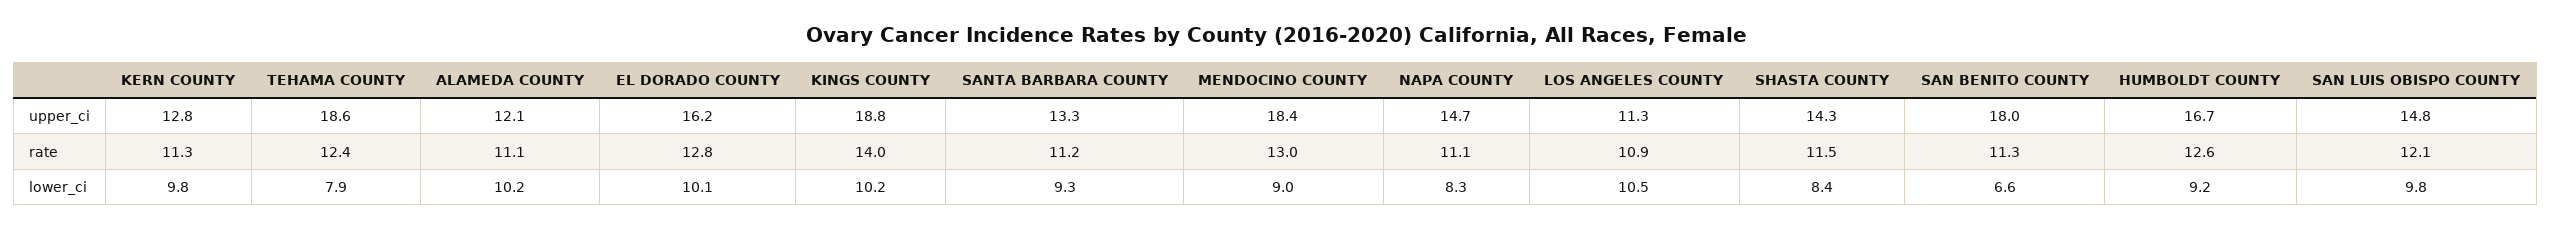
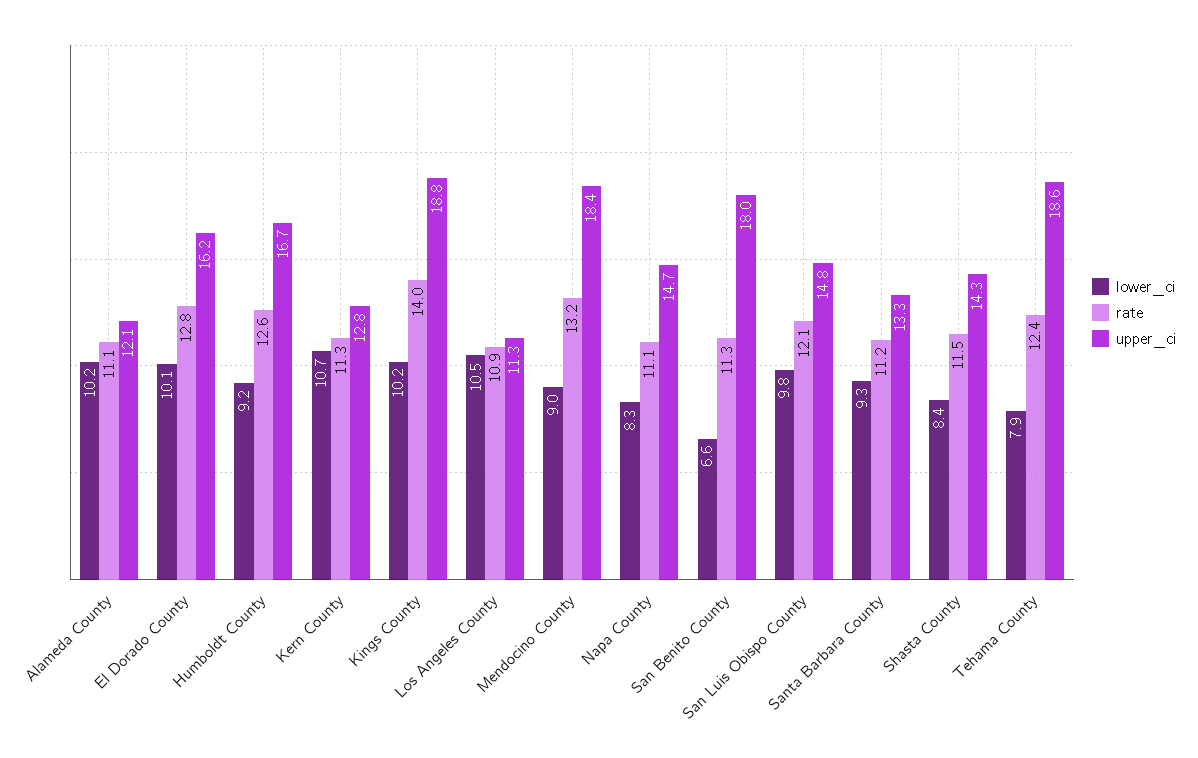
  {
    "upper_ci": {
      "KERN COUNTY": 12.8,
      "TEHAMA COUNTY": 18.6,
      "ALAMEDA COUNTY": 12.1,
      "EL DORADO COUNTY": 16.2,
      "KINGS COUNTY": 18.8,
      "SANTA BARBARA COUNTY": 13.3,
      "MENDOCINO COUNTY": 18.4,
      "NAPA COUNTY": 14.7,
      "LOS ANGELES COUNTY": 11.3,
      "SHASTA COUNTY": 14.3,
      "SAN BENITO COUNTY": 18,
      "HUMBOLDT COUNTY": 16.7,
      "SAN LUIS OBISPO COUNTY": 14.8
    },
    "rate": {
      "KERN COUNTY": 11.3,
      "TEHAMA COUNTY": 12.4,
      "ALAMEDA COUNTY": 11.1,
      "EL DORADO COUNTY": 12.8,
      "KINGS COUNTY": 14,
      "SANTA BARBARA COUNTY": 11.2,
-     "MENDOCINO COUNTY": 13,
+     "MENDOCINO COUNTY": 13.2,
      "NAPA COUNTY": 11.1,
      "LOS ANGELES COUNTY": 10.9,
      "SHASTA COUNTY": 11.5,
      "SAN BENITO COUNTY": 11.3,
      "HUMBOLDT COUNTY": 12.6,
      "SAN LUIS OBISPO COUNTY": 12.1
    },
    "lower_ci": {
-     "KERN COUNTY": 9.8,
+     "KERN COUNTY": 10.7,
      "TEHAMA COUNTY": 7.9,
      "ALAMEDA COUNTY": 10.2,
      "EL DORADO COUNTY": 10.1,
      "KINGS COUNTY": 10.2,
      "SANTA BARBARA COUNTY": 9.3,
      "MENDOCINO COUNTY": 9,
      "NAPA COUNTY": 8.3,
      "LOS ANGELES COUNTY": 10.5,
      "SHASTA COUNTY": 8.4,
      "SAN BENITO COUNTY": 6.6,
      "HUMBOLDT COUNTY": 9.2,
      "SAN LUIS OBISPO COUNTY": 9.8
    }
  }

